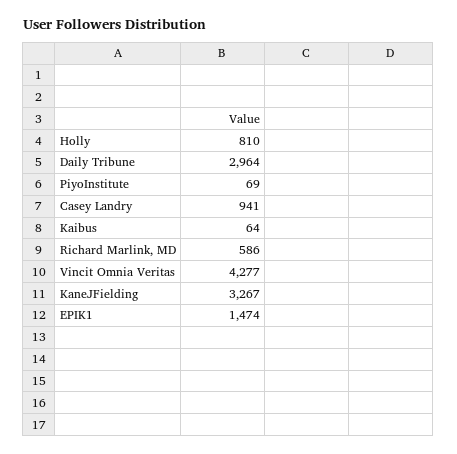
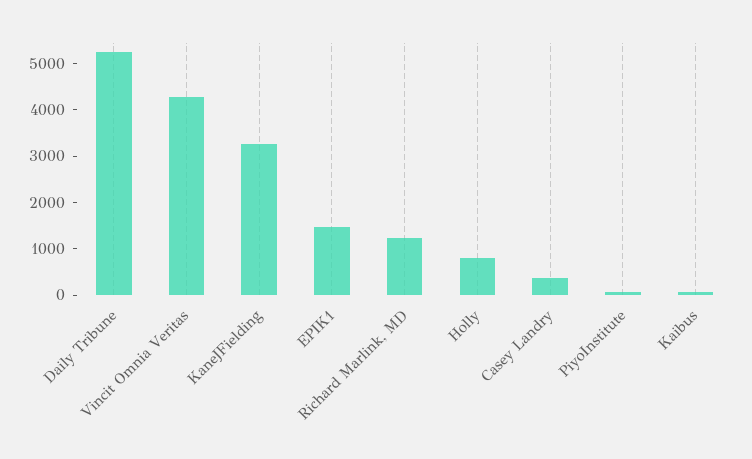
  {
    "Holly": 810,
-   "Daily Tribune": 2964,
+   "Daily Tribune": 5200,
    "PiyoInstitute": 69,
-   "Casey Landry": 941,
+   "Casey Landry": 400,
    "Kaibus": 64,
-   "Richard Marlink, MD": 586,
+   "Richard Marlink, MD": 1200,
    "Vincit Omnia Veritas": 4277,
    "KaneJFielding": 3267,
    "EPIK1": 1474
  }

